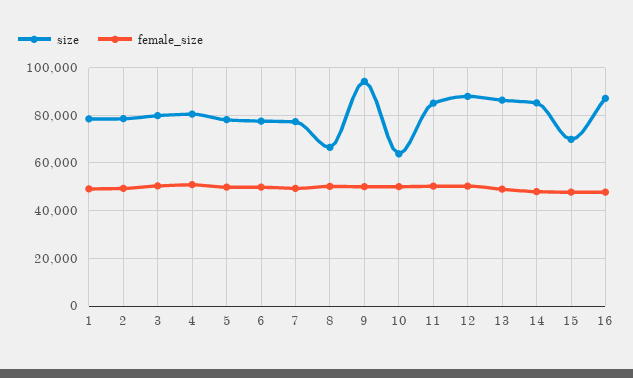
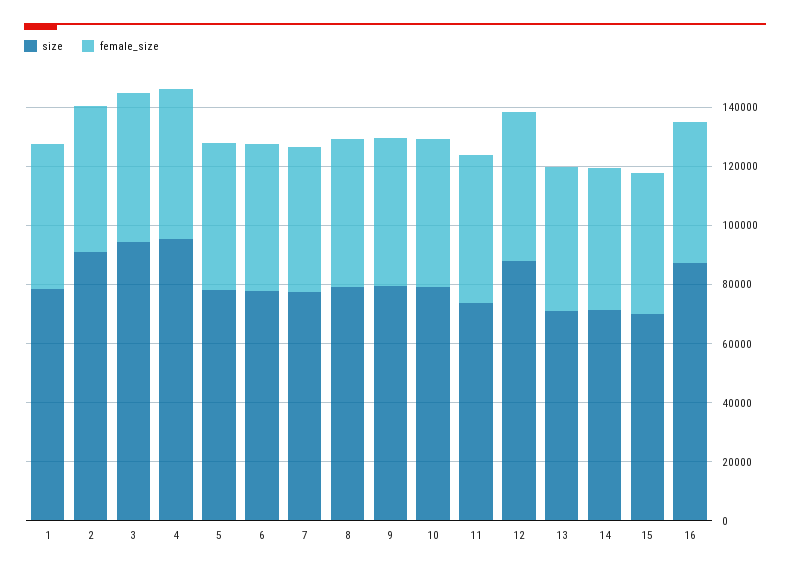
  {
    "size": {
      "1": 80000,
-     "2": 80000,
+     "2": 90000,
-     "3": 80000,
+     "3": 95000,
-     "4": 80000,
+     "4": 95000,
      "5": 80000,
      "6": 80000,
      "7": 75000,
-     "8": 65000,
+     "8": 80000,
-     "9": 95000,
+     "9": 80000,
-     "10": 65000,
+     "10": 80000,
-     "11": 85000,
+     "11": 75000,
      "12": 90000,
-     "13": 85000,
+     "13": 70000,
-     "14": 85000,
+     "14": 70000,
      "15": 70000,
      "16": 85000
    },
    "female_size": {
      "1": 50000,
      "2": 50000,
      "3": 50000,
      "4": 50000,
      "5": 50000,
      "6": 50000,
      "7": 50000,
      "8": 50000,
      "9": 50000,
      "10": 50000,
      "11": 50000,
      "12": 50000,
      "13": 50000,
      "14": 50000,
      "15": 50000,
      "16": 50000
    }
  }

